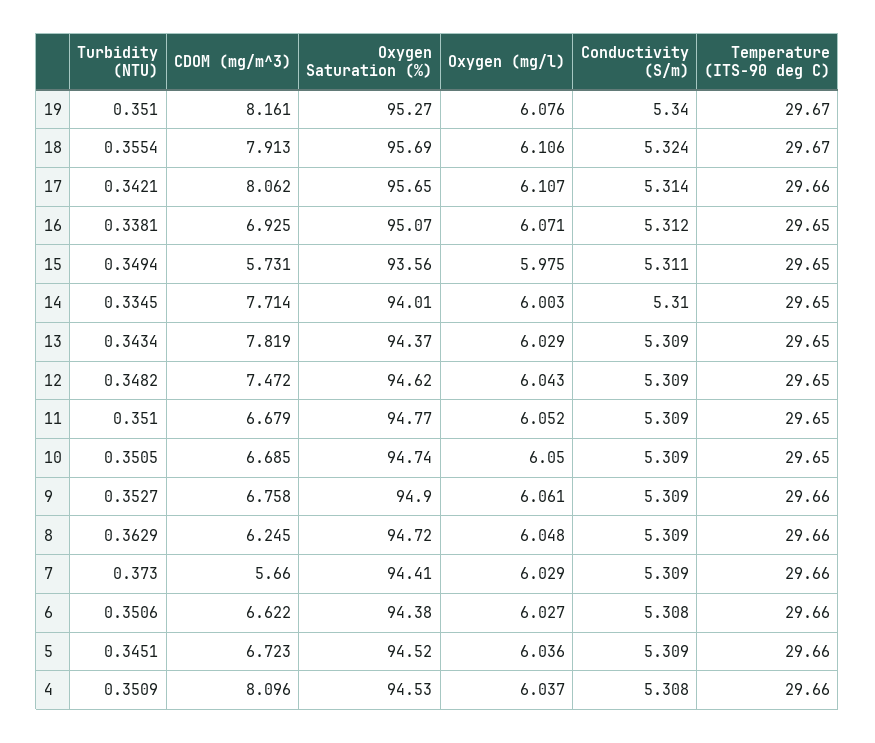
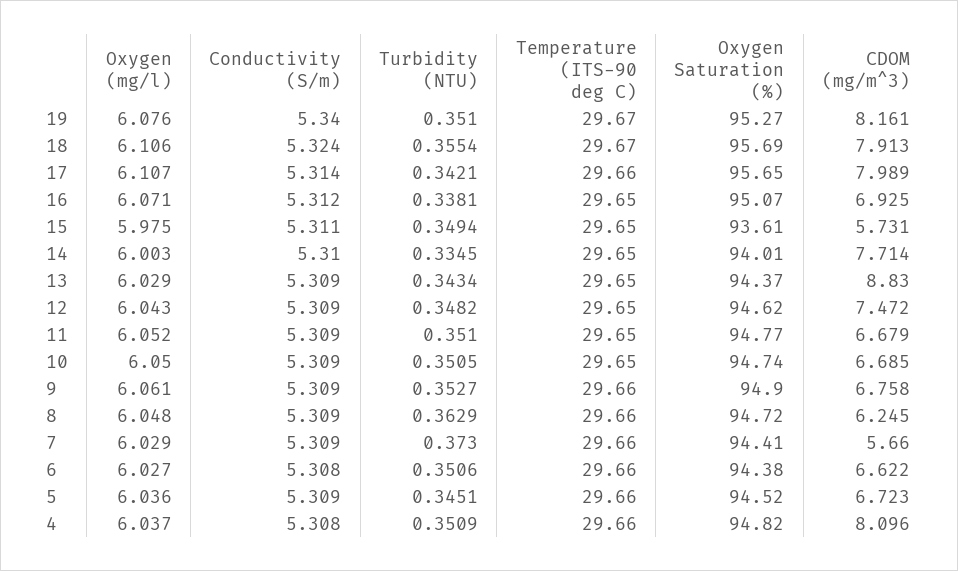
  {
    "Turbidity (NTU)": {
      "19": 0.351,
      "18": 0.3554,
      "17": 0.3421,
      "16": 0.3381,
      "15": 0.3494,
      "14": 0.3345,
      "13": 0.3434,
      "12": 0.3482,
      "11": 0.351,
      "10": 0.3505,
      "9": 0.3527,
      "8": 0.3629,
      "7": 0.373,
      "6": 0.3506,
      "5": 0.3451,
      "4": 0.3509
    },
    "CDOM (mg/m^3)": {
      "19": 8.161,
      "18": 7.913,
-     "17": 8.062,
+     "17": 7.989,
      "16": 6.925,
      "15": 5.731,
      "14": 7.714,
-     "13": 7.819,
+     "13": 8.83,
      "12": 7.472,
      "11": 6.679,
      "10": 6.685,
      "9": 6.758,
      "8": 6.245,
      "7": 5.66,
      "6": 6.622,
      "5": 6.723,
      "4": 8.096
    },
    "Oxygen Saturation (%)": {
      "19": 95.27,
      "18": 95.69,
      "17": 95.65,
      "16": 95.07,
-     "15": 93.56,
+     "15": 93.61,
      "14": 94.01,
      "13": 94.37,
      "12": 94.62,
      "11": 94.77,
      "10": 94.74,
      "9": 94.9,
      "8": 94.72,
      "7": 94.41,
      "6": 94.38,
      "5": 94.52,
-     "4": 94.53
+     "4": 94.82
    },
    "Oxygen (mg/l)": {
      "19": 6.076,
      "18": 6.106,
      "17": 6.107,
      "16": 6.071,
      "15": 5.975,
      "14": 6.003,
      "13": 6.029,
      "12": 6.043,
      "11": 6.052,
      "10": 6.05,
      "9": 6.061,
      "8": 6.048,
      "7": 6.029,
      "6": 6.027,
      "5": 6.036,
      "4": 6.037
    },
    "Conductivity (S/m)": {
      "19": 5.34,
      "18": 5.324,
      "17": 5.314,
      "16": 5.312,
      "15": 5.311,
      "14": 5.31,
      "13": 5.309,
      "12": 5.309,
      "11": 5.309,
      "10": 5.309,
      "9": 5.309,
      "8": 5.309,
      "7": 5.309,
      "6": 5.308,
      "5": 5.309,
      "4": 5.308
    },
    "Temperature (ITS-90 deg C)": {
      "19": 29.67,
      "18": 29.67,
      "17": 29.66,
      "16": 29.65,
      "15": 29.65,
      "14": 29.65,
      "13": 29.65,
      "12": 29.65,
      "11": 29.65,
      "10": 29.65,
      "9": 29.66,
      "8": 29.66,
      "7": 29.66,
      "6": 29.66,
      "5": 29.66,
      "4": 29.66
    }
  }

